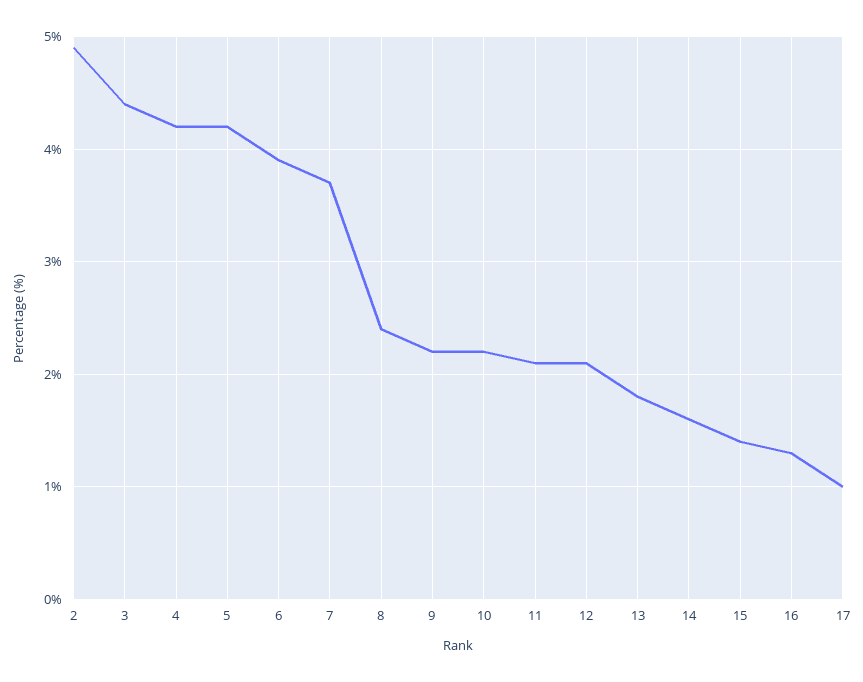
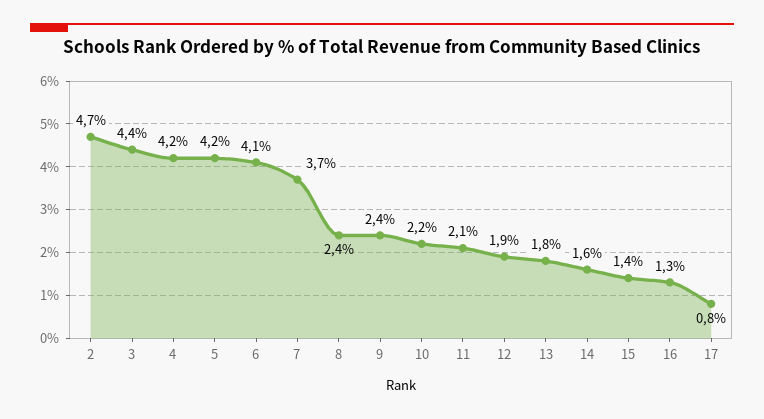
  {
-   "2": 4.9,
+   "2": 4.7,
    "3": 4.4,
    "4": 4.2,
    "5": 4.2,
-   "6": 3.9,
+   "6": 4.1,
    "7": 3.7,
    "8": 2.4,
-   "9": 2.2,
+   "9": 2.4,
    "10": 2.2,
    "11": 2.1,
-   "12": 2.1,
+   "12": 1.9,
    "13": 1.8,
    "14": 1.6,
    "15": 1.4,
    "16": 1.3,
-   "17": 1
+   "17": 0.8
  }

